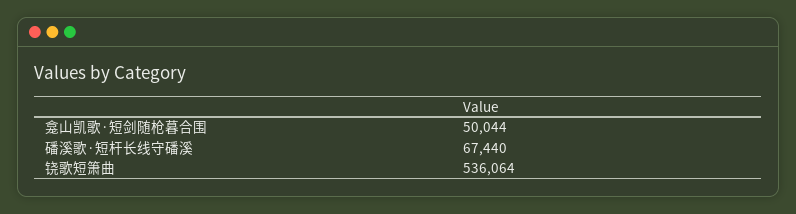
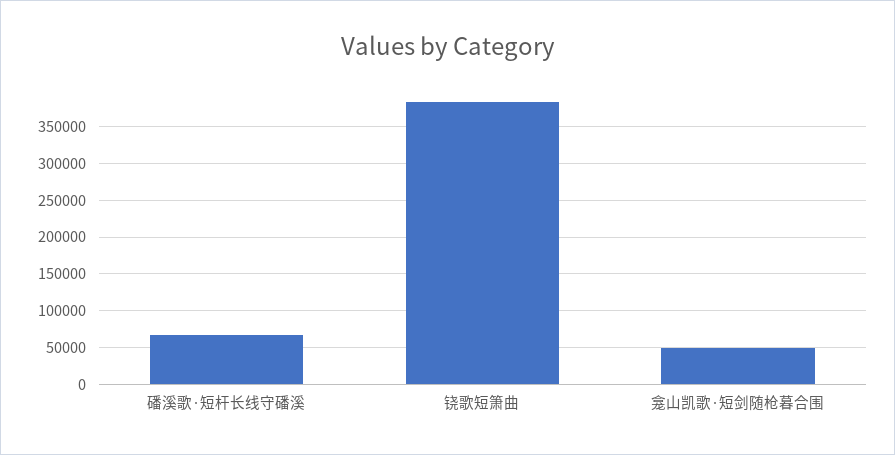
  {
    "龛山凯歌·短剑随枪暮合围": 50044,
    "磻溪歌·短杆长线守磻溪": 67440,
-   "铙歌短箫曲": 536064
+   "铙歌短箫曲": 380000
  }

